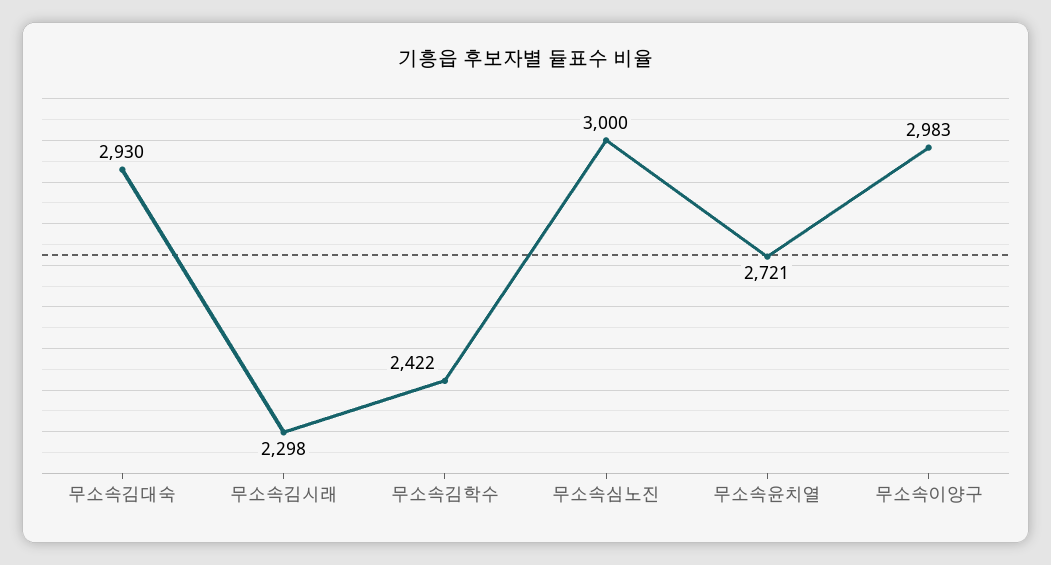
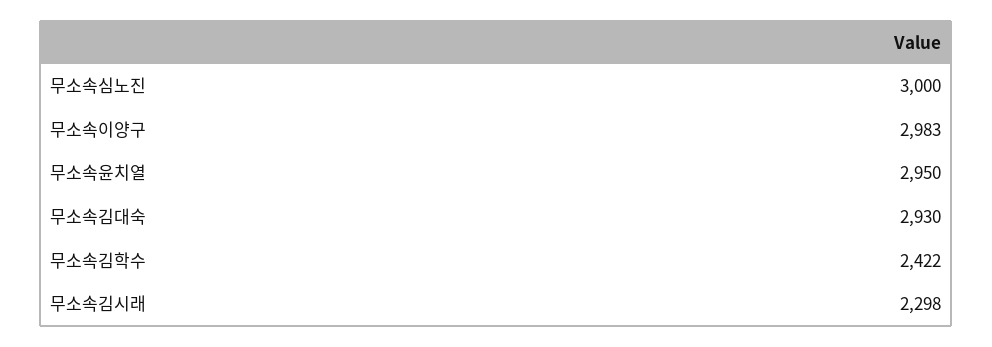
  {
    "무소속김대숙": 2930,
    "무소속김시래": 2298,
    "무소속김학수": 2422,
    "무소속심노진": 3000,
-   "무소속윤치열": 2721,
+   "무소속윤치열": 2950,
    "무소속이양구": 2983
  }

